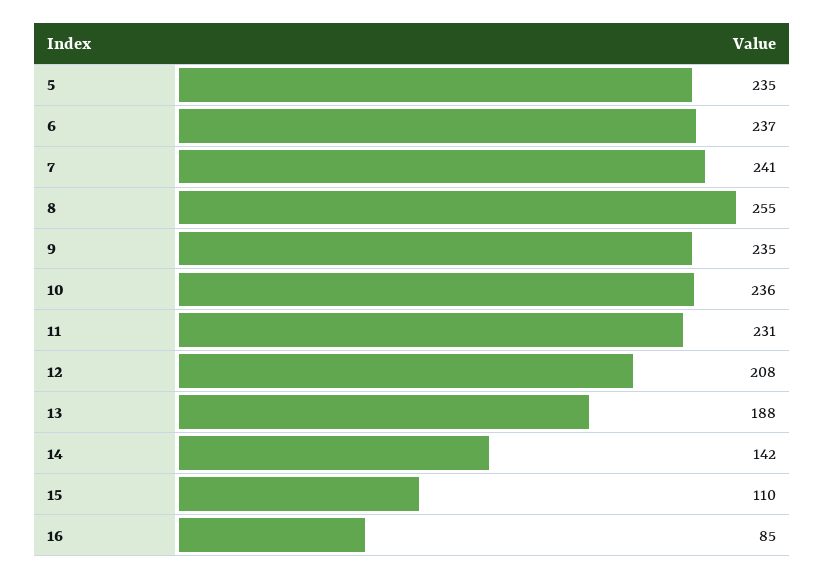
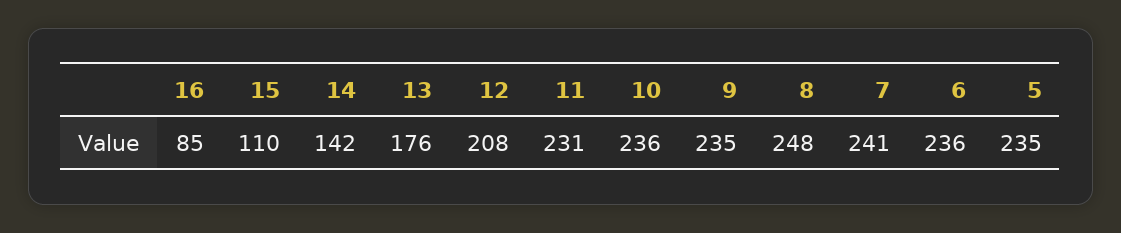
  {
    "5": 235,
-   "6": 237,
+   "6": 236,
    "7": 241,
-   "8": 255,
+   "8": 248,
    "9": 235,
    "10": 236,
    "11": 231,
    "12": 208,
-   "13": 188,
+   "13": 176,
    "14": 142,
    "15": 110,
    "16": 85
  }

